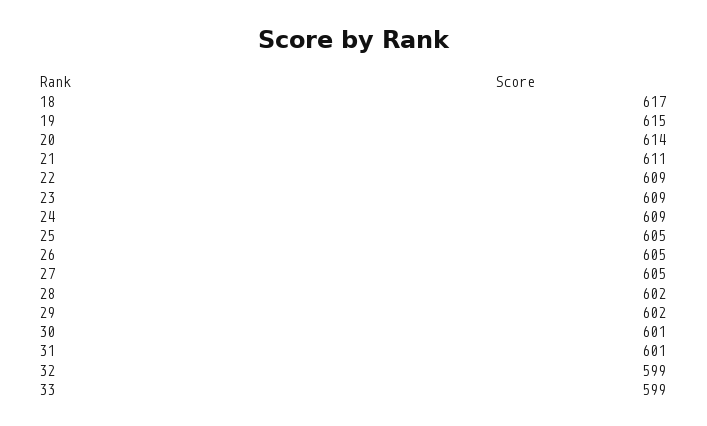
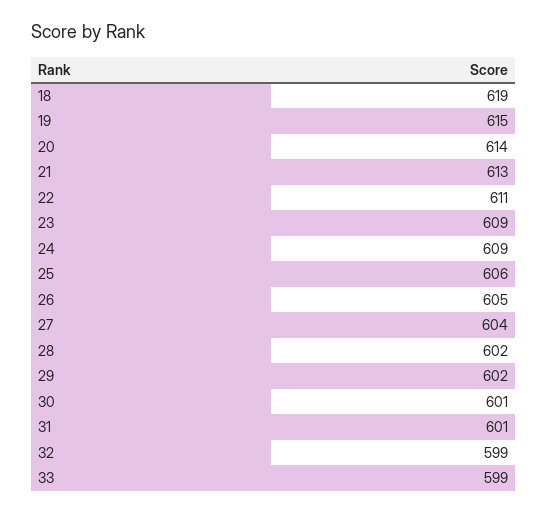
  {
-   "18": 617,
+   "18": 619,
    "19": 615,
    "20": 614,
-   "21": 611,
+   "21": 613,
-   "22": 609,
+   "22": 611,
    "23": 609,
    "24": 609,
-   "25": 605,
+   "25": 606,
    "26": 605,
-   "27": 605,
+   "27": 604,
    "28": 602,
    "29": 602,
    "30": 601,
    "31": 601,
    "32": 599,
    "33": 599
  }

